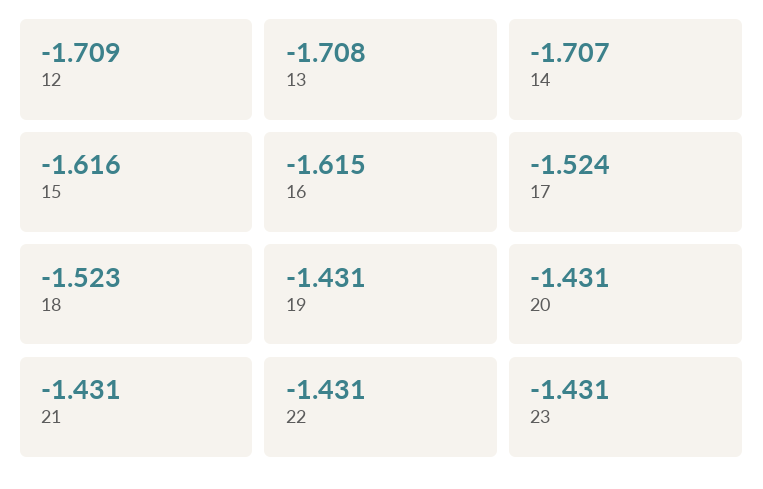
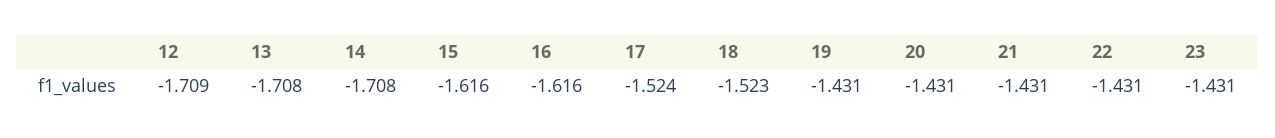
  {
    "12": -1.709,
    "13": -1.708,
-   "14": -1.707,
+   "14": -1.708,
    "15": -1.616,
-   "16": -1.615,
+   "16": -1.616,
    "17": -1.524,
    "18": -1.523,
    "19": -1.431,
    "20": -1.431,
    "21": -1.431,
    "22": -1.431,
    "23": -1.431
  }

